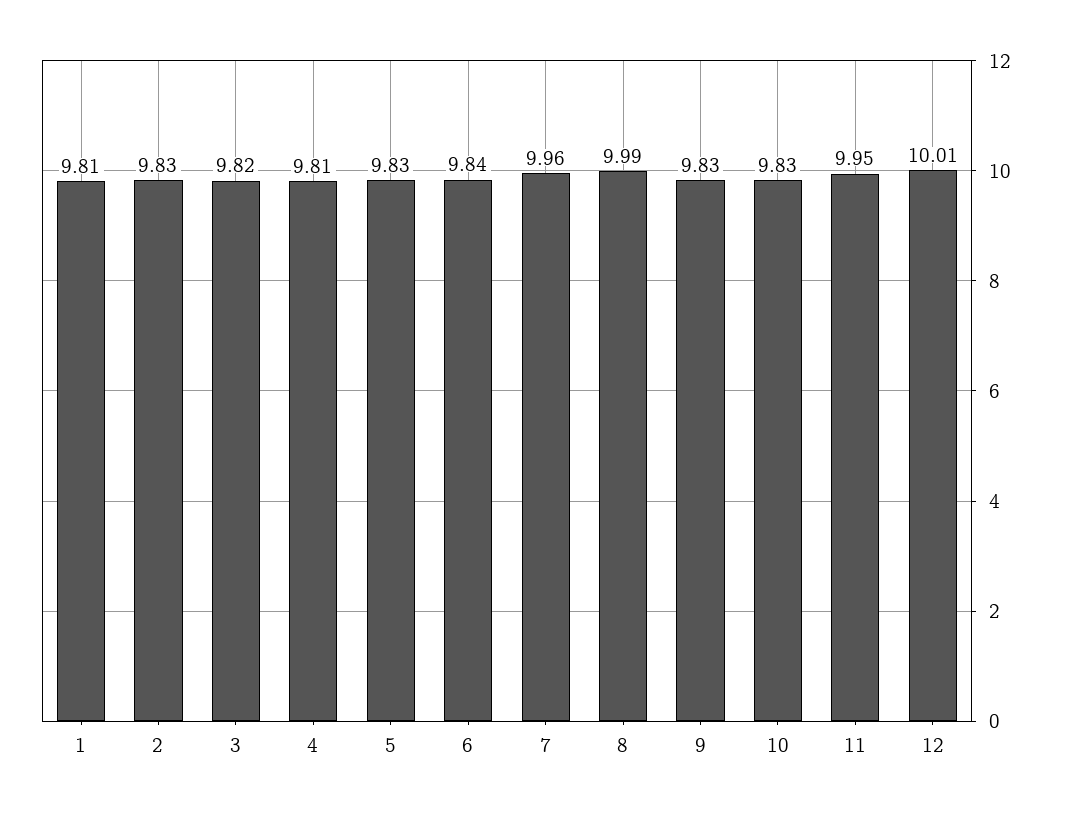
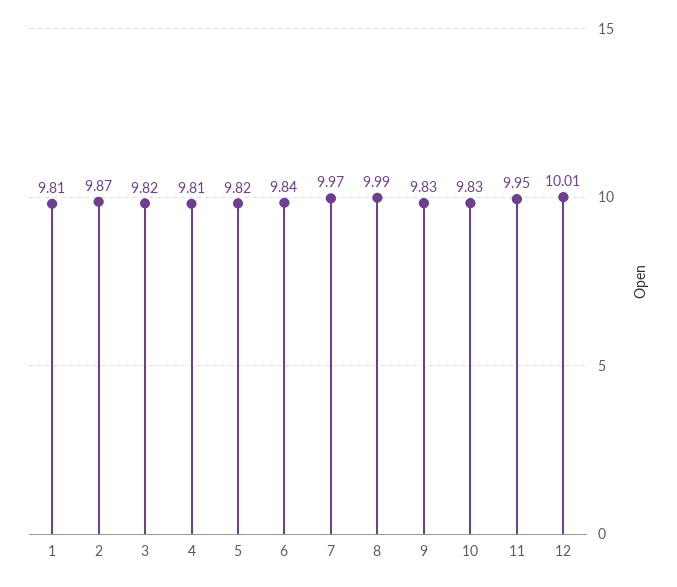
  {
    "1": 9.81,
-   "2": 9.83,
+   "2": 9.87,
    "3": 9.82,
    "4": 9.81,
-   "5": 9.83,
+   "5": 9.82,
    "6": 9.84,
-   "7": 9.96,
+   "7": 9.97,
    "8": 9.99,
    "9": 9.83,
    "10": 9.83,
    "11": 9.95,
    "12": 10.01
  }

